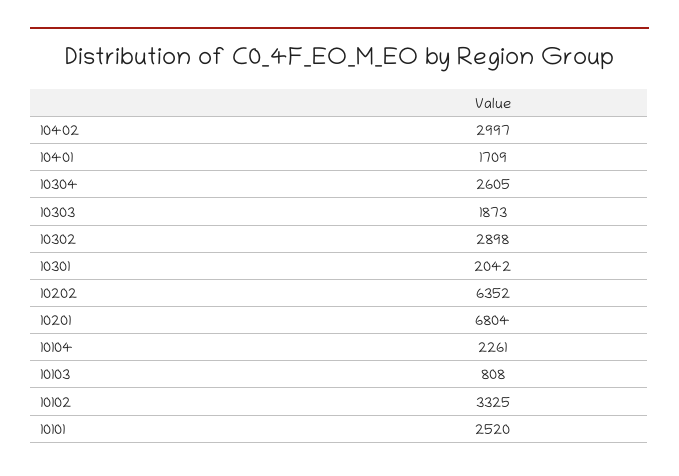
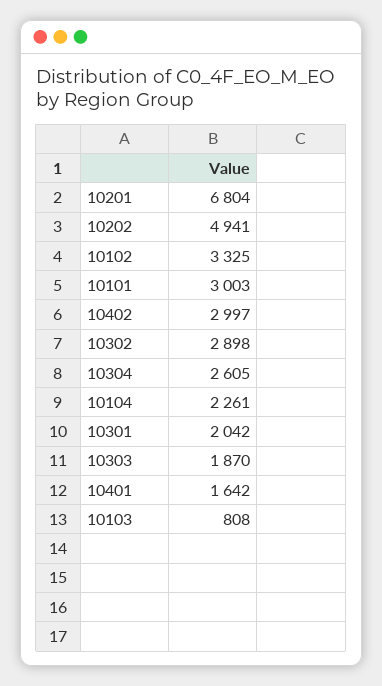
  {
    "10402": 2997,
-   "10401": 1709,
+   "10401": 1642,
    "10304": 2605,
-   "10303": 1873,
+   "10303": 1870,
    "10302": 2898,
    "10301": 2042,
-   "10202": 6352,
+   "10202": 4941,
    "10201": 6804,
    "10104": 2261,
    "10103": 808,
    "10102": 3325,
-   "10101": 2520
+   "10101": 3003
  }

